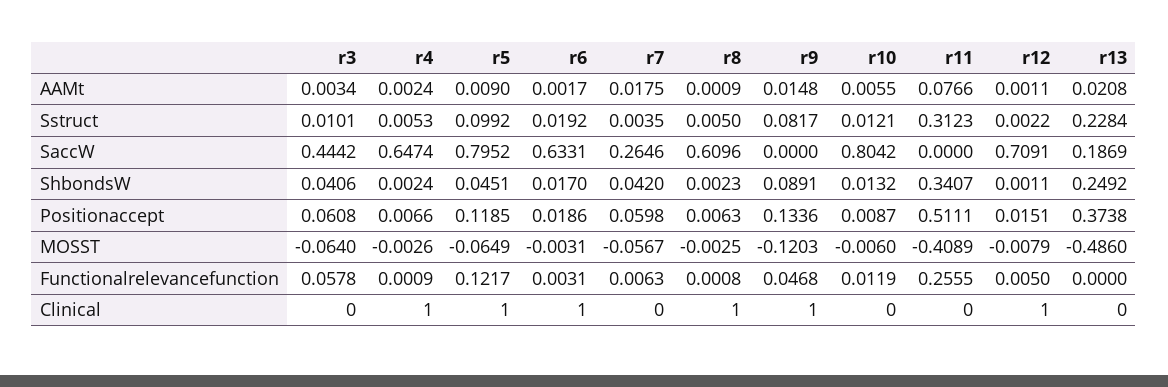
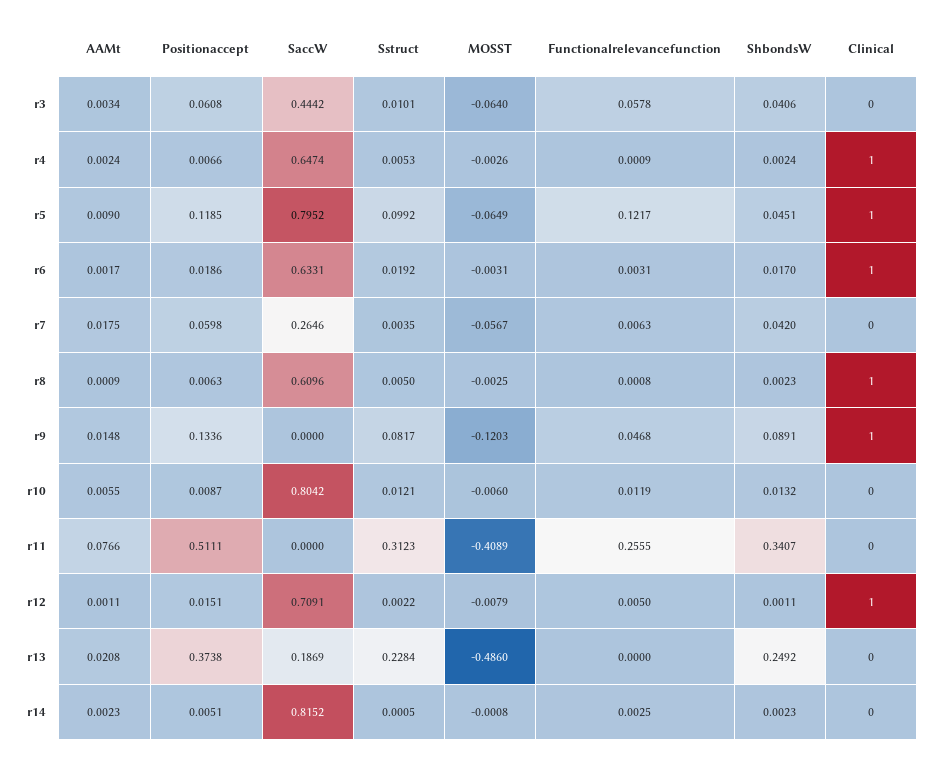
  {
    "r3": {
      "AAMt": 0.0034,
      "Sstruct": 0.0101,
      "SaccW": 0.4442,
      "ShbondsW": 0.0406,
      "Positionaccept": 0.0608,
      "MOSST": -0.064,
      "Functionalrelevancefunction": 0.0578,
      "Clinical": 0
    },
    "r4": {
      "AAMt": 0.0024,
      "Sstruct": 0.0053,
      "SaccW": 0.6474,
      "ShbondsW": 0.0024,
      "Positionaccept": 0.0066,
      "MOSST": -0.0026,
      "Functionalrelevancefunction": 0.0009,
      "Clinical": 1
    },
    "r5": {
      "AAMt": 0.009,
      "Sstruct": 0.0992,
      "SaccW": 0.7952,
      "ShbondsW": 0.0451,
      "Positionaccept": 0.1185,
      "MOSST": -0.0649,
      "Functionalrelevancefunction": 0.1217,
      "Clinical": 1
    },
    "r6": {
      "AAMt": 0.0017,
      "Sstruct": 0.0192,
      "SaccW": 0.6331,
      "ShbondsW": 0.017,
      "Positionaccept": 0.0186,
      "MOSST": -0.0031,
      "Functionalrelevancefunction": 0.0031,
      "Clinical": 1
    },
    "r7": {
      "AAMt": 0.0175,
      "Sstruct": 0.0035,
      "SaccW": 0.2646,
      "ShbondsW": 0.042,
      "Positionaccept": 0.0598,
      "MOSST": -0.0567,
      "Functionalrelevancefunction": 0.0063,
      "Clinical": 0
    },
    "r8": {
      "AAMt": 0.0009,
      "Sstruct": 0.005,
      "SaccW": 0.6096,
      "ShbondsW": 0.0023,
      "Positionaccept": 0.0063,
      "MOSST": -0.0025,
      "Functionalrelevancefunction": 0.0008,
      "Clinical": 1
    },
    "r9": {
      "AAMt": 0.0148,
      "Sstruct": 0.0817,
      "SaccW": 0,
      "ShbondsW": 0.0891,
      "Positionaccept": 0.1336,
      "MOSST": -0.1203,
      "Functionalrelevancefunction": 0.0468,
      "Clinical": 1
    },
    "r10": {
      "AAMt": 0.0055,
      "Sstruct": 0.0121,
      "SaccW": 0.8042,
      "ShbondsW": 0.0132,
      "Positionaccept": 0.0087,
      "MOSST": -0.006,
      "Functionalrelevancefunction": 0.0119,
      "Clinical": 0
    },
    "r11": {
      "AAMt": 0.0766,
      "Sstruct": 0.3123,
      "SaccW": 0,
      "ShbondsW": 0.3407,
      "Positionaccept": 0.5111,
      "MOSST": -0.4089,
      "Functionalrelevancefunction": 0.2555,
      "Clinical": 0
    },
    "r12": {
      "AAMt": 0.0011,
      "Sstruct": 0.0022,
      "SaccW": 0.7091,
      "ShbondsW": 0.0011,
      "Positionaccept": 0.0151,
      "MOSST": -0.0079,
      "Functionalrelevancefunction": 0.005,
      "Clinical": 1
    },
    "r13": {
      "AAMt": 0.0208,
      "Sstruct": 0.2284,
      "SaccW": 0.1869,
      "ShbondsW": 0.2492,
      "Positionaccept": 0.3738,
      "MOSST": -0.486,
      "Functionalrelevancefunction": 0,
      "Clinical": 0
-   }
+   },
+   "r14": {
+     "AAMt": 0.0023,
+     "Positionaccept": 0.0051,
+     "SaccW": 0.8152,
+     "Sstruct": 0.0005,
+     "MOSST": -0.0008,
+     "Functionalrelevancefunction": 0.0025,
+     "ShbondsW": 0.0023,
+     "Clinical": 0
+   }
  }

